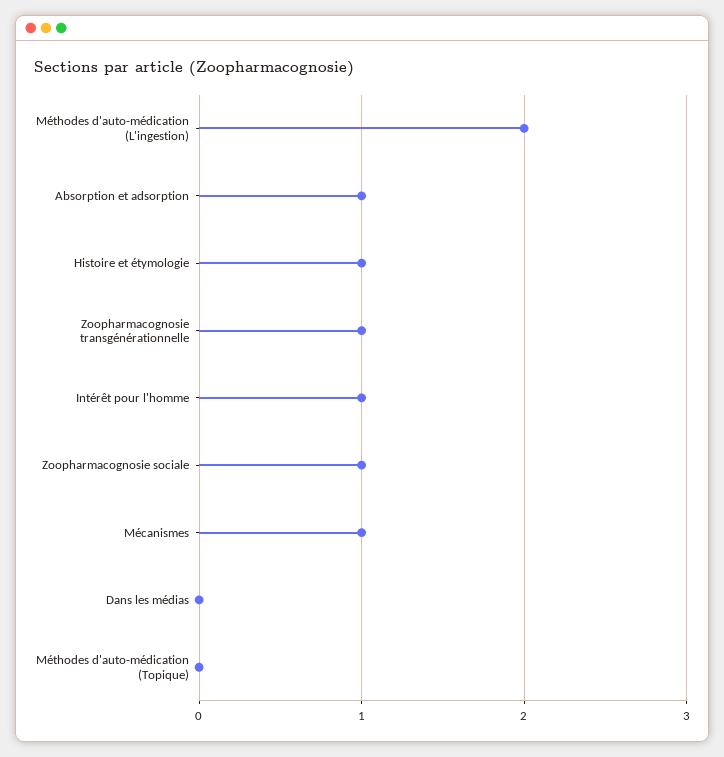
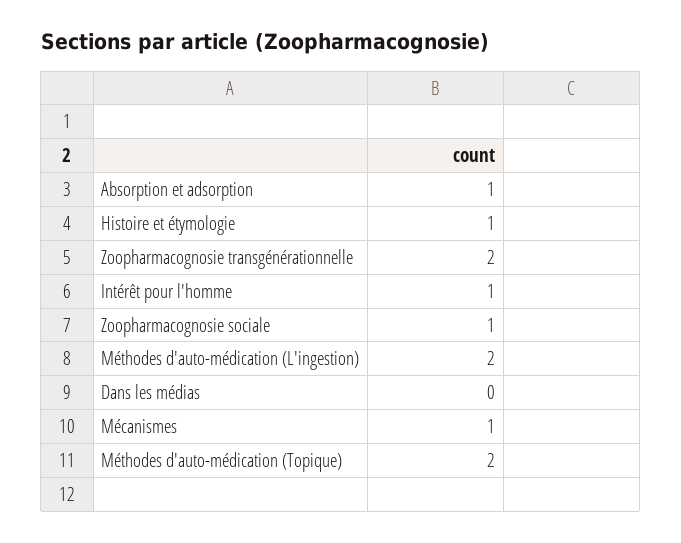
  {
    "Méthodes d'auto-médication (L'ingestion)": 2,
    "Absorption et adsorption": 1,
    "Histoire et étymologie": 1,
-   "Zoopharmacognosie transgénérationnelle": 1,
+   "Zoopharmacognosie transgénérationnelle": 2,
    "Intérêt pour l'homme": 1,
    "Zoopharmacognosie sociale": 1,
    "Mécanismes": 1,
    "Dans les médias": 0,
-   "Méthodes d'auto-médication (Topique)": 0
+   "Méthodes d'auto-médication (Topique)": 2
  }

